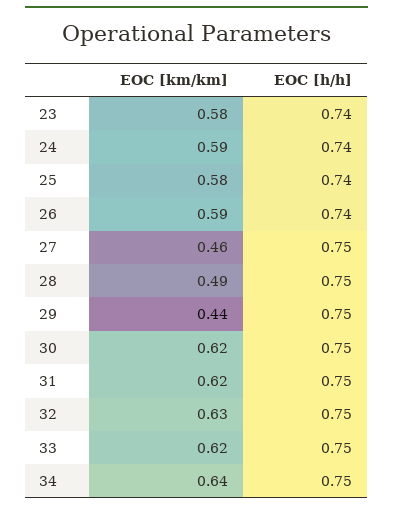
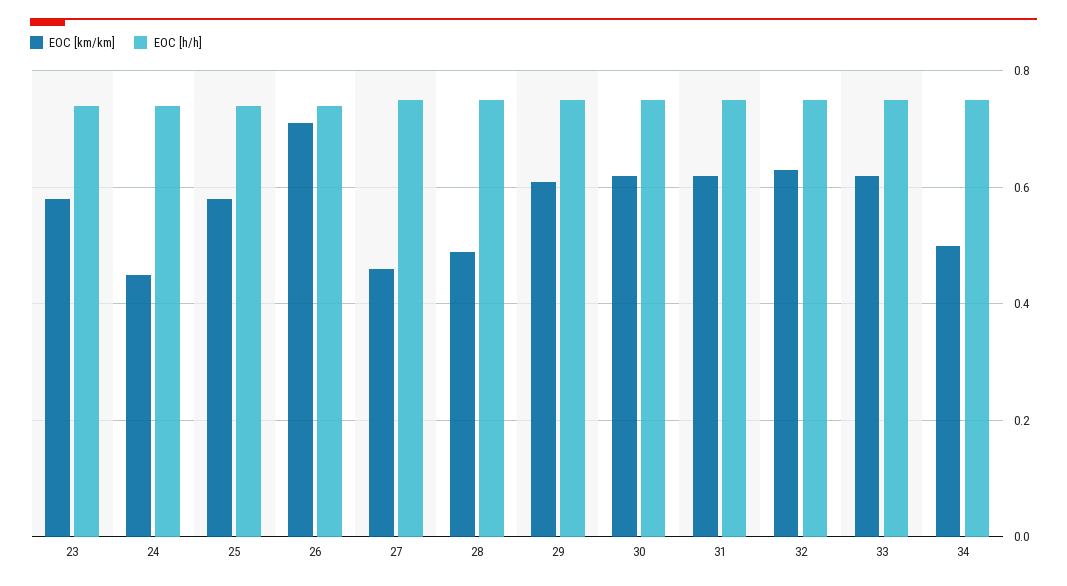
  {
    "EOC [km/km]": {
      "23": 0.58,
-     "24": 0.59,
+     "24": 0.45,
      "25": 0.58,
-     "26": 0.59,
+     "26": 0.7,
      "27": 0.46,
      "28": 0.49,
-     "29": 0.44,
+     "29": 0.6,
      "30": 0.62,
      "31": 0.62,
      "32": 0.63,
      "33": 0.62,
-     "34": 0.64
+     "34": 0.5
    },
    "EOC [h/h]": {
      "23": 0.74,
      "24": 0.74,
      "25": 0.74,
      "26": 0.74,
      "27": 0.75,
      "28": 0.75,
      "29": 0.75,
      "30": 0.75,
      "31": 0.75,
      "32": 0.75,
      "33": 0.75,
      "34": 0.75
    }
  }

